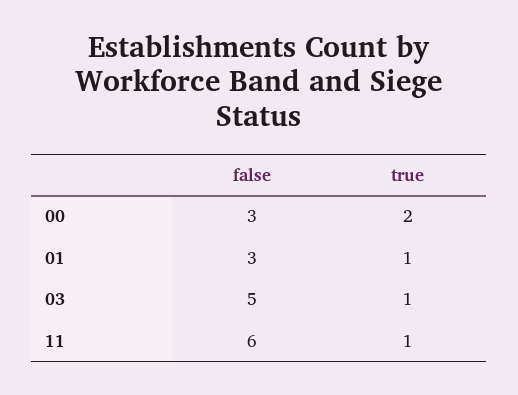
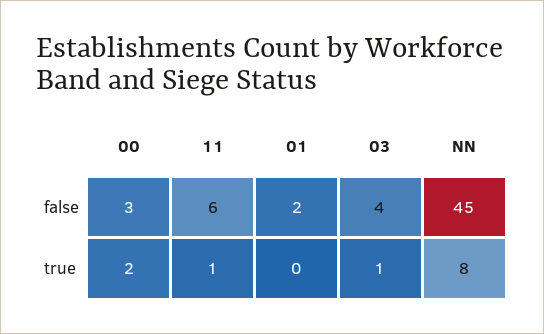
  {
    "false": {
      "00": 3,
-     "01": 3,
+     "01": 2,
-     "03": 5,
+     "03": 4,
-     "11": 6
+     "11": 6,
+     "NN": 45
    },
    "true": {
      "00": 2,
-     "01": 1,
+     "01": 0,
      "03": 1,
-     "11": 1
+     "11": 1,
+     "NN": 8
    }
  }

